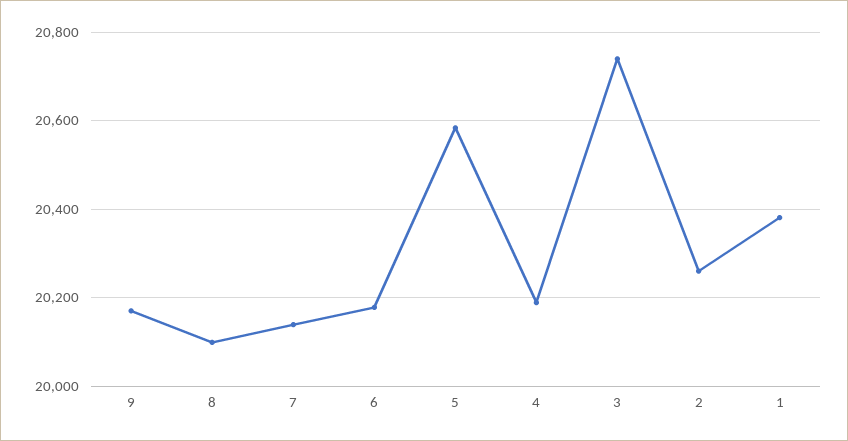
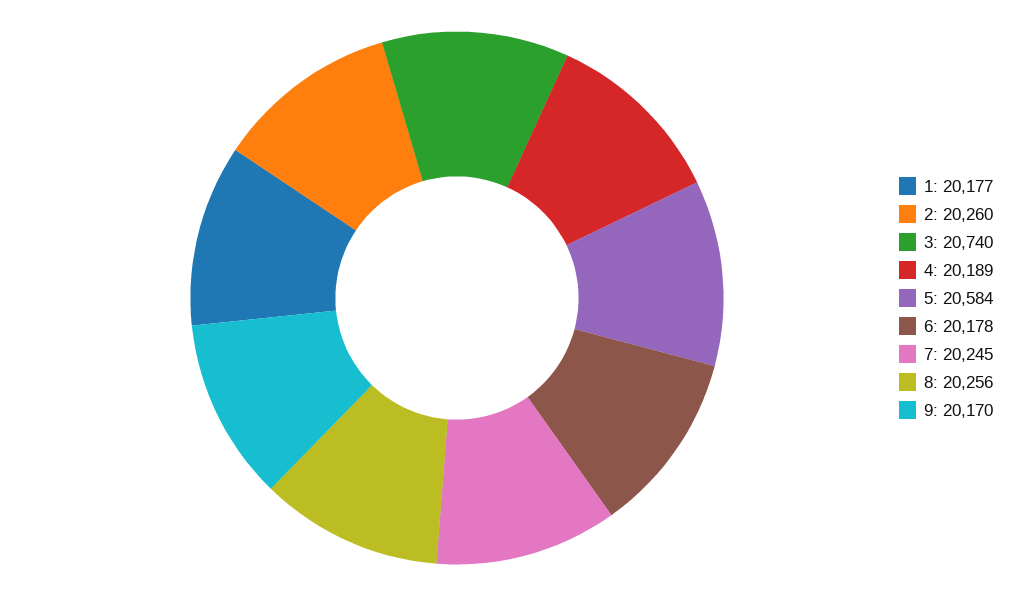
  {
    "9": 20170,
-   "8": 20100,
+   "8": 20256,
-   "7": 20140,
+   "7": 20245,
    "6": 20178,
    "5": 20584,
    "4": 20189,
    "3": 20740,
    "2": 20260,
-   "1": 20380
+   "1": 20177
  }

